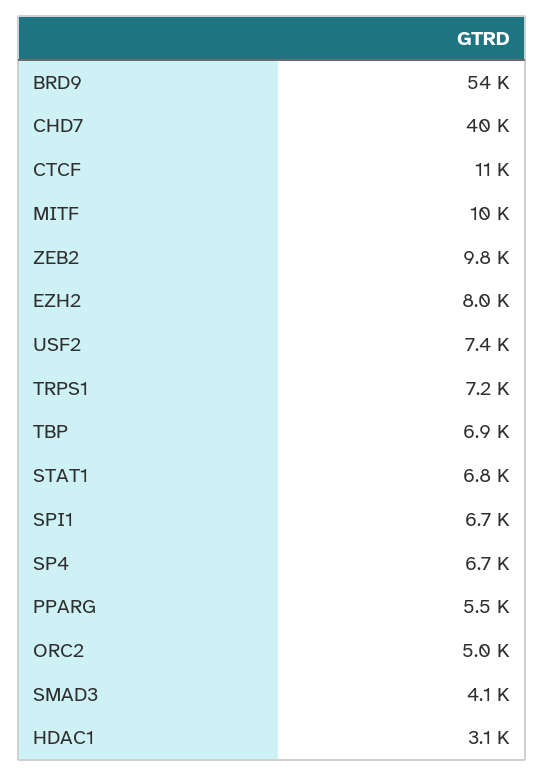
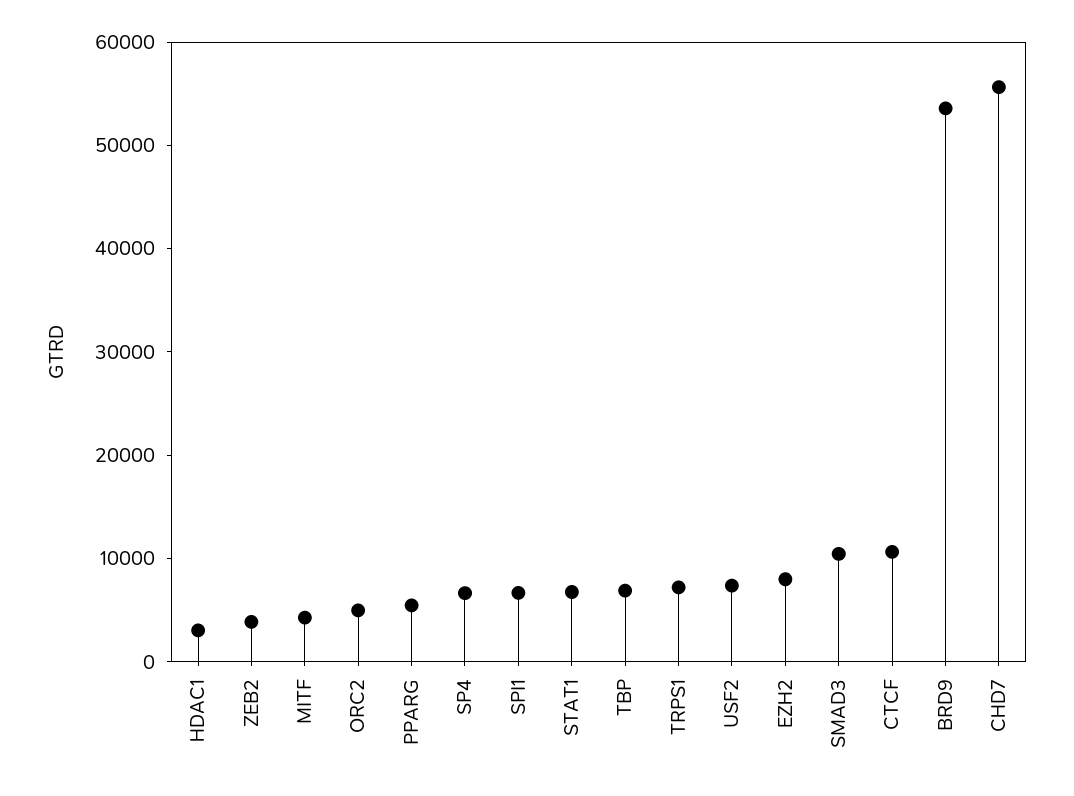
  {
    "BRD9": 54000,
-   "CHD7": 40000,
+   "CHD7": 56000,
    "CTCF": 11000,
-   "MITF": 10000,
+   "MITF": 4000,
-   "ZEB2": 9800,
+   "ZEB2": 4000,
    "EZH2": 8000,
    "USF2": 7400,
    "TRPS1": 7200,
    "TBP": 6900,
    "STAT1": 6800,
    "SPI1": 6700,
    "SP4": 6700,
    "PPARG": 5500,
    "ORC2": 5000,
-   "SMAD3": 4100,
+   "SMAD3": 10000,
    "HDAC1": 3100
  }

